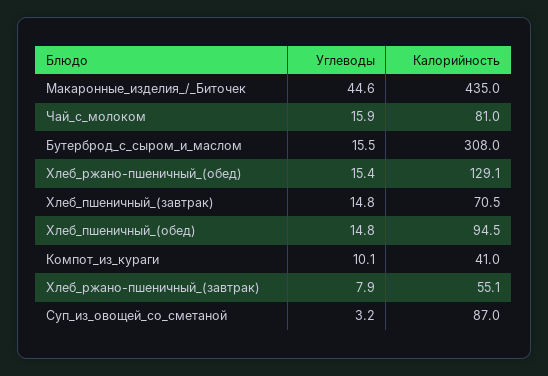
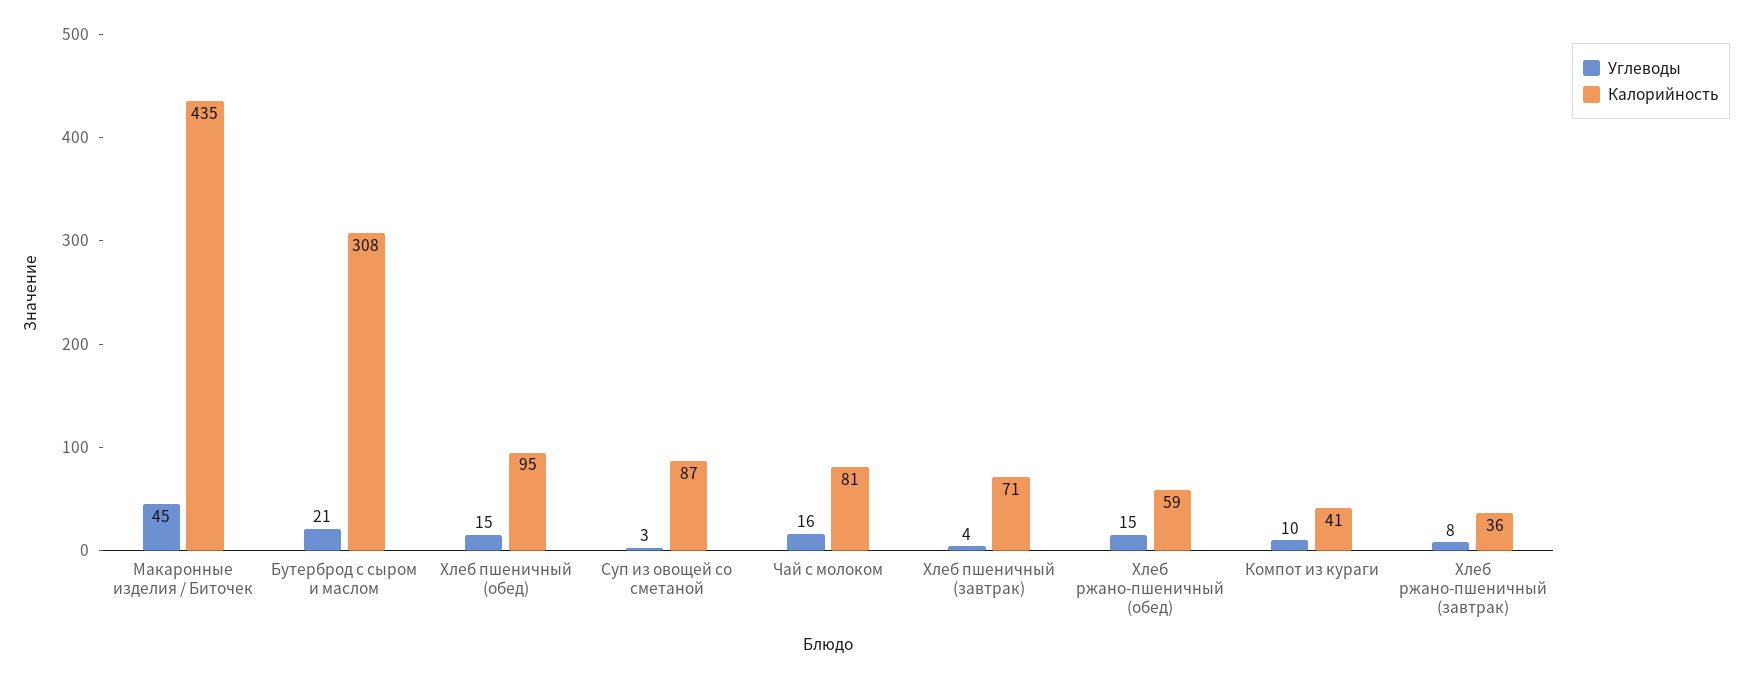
  {
    "Углеводы": {
      "Макаронные_изделия_/_Биточек": 44.6,
      "Чай_с_молоком": 15.9,
-     "Бутерброд_с_сыром_и_маслом": 15.5,
+     "Бутерброд_с_сыром_и_маслом": 21,
      "Хлеб_ржано-пшеничный_(обед)": 15.4,
-     "Хлеб_пшеничный_(завтрак)": 14.8,
+     "Хлеб_пшеничный_(завтрак)": 4,
      "Хлеб_пшеничный_(обед)": 14.8,
      "Компот_из_кураги": 10.1,
      "Хлеб_ржано-пшеничный_(завтрак)": 7.9,
      "Суп_из_овощей_со_сметаной": 3.2
    },
    "Калорийность": {
      "Макаронные_изделия_/_Биточек": 435,
      "Чай_с_молоком": 81,
      "Бутерброд_с_сыром_и_маслом": 308,
-     "Хлеб_ржано-пшеничный_(обед)": 129.1,
+     "Хлеб_ржано-пшеничный_(обед)": 59,
      "Хлеб_пшеничный_(завтрак)": 70.5,
      "Хлеб_пшеничный_(обед)": 94.5,
      "Компот_из_кураги": 41,
-     "Хлеб_ржано-пшеничный_(завтрак)": 55.1,
+     "Хлеб_ржано-пшеничный_(завтрак)": 36,
      "Суп_из_овощей_со_сметаной": 87
    }
  }

